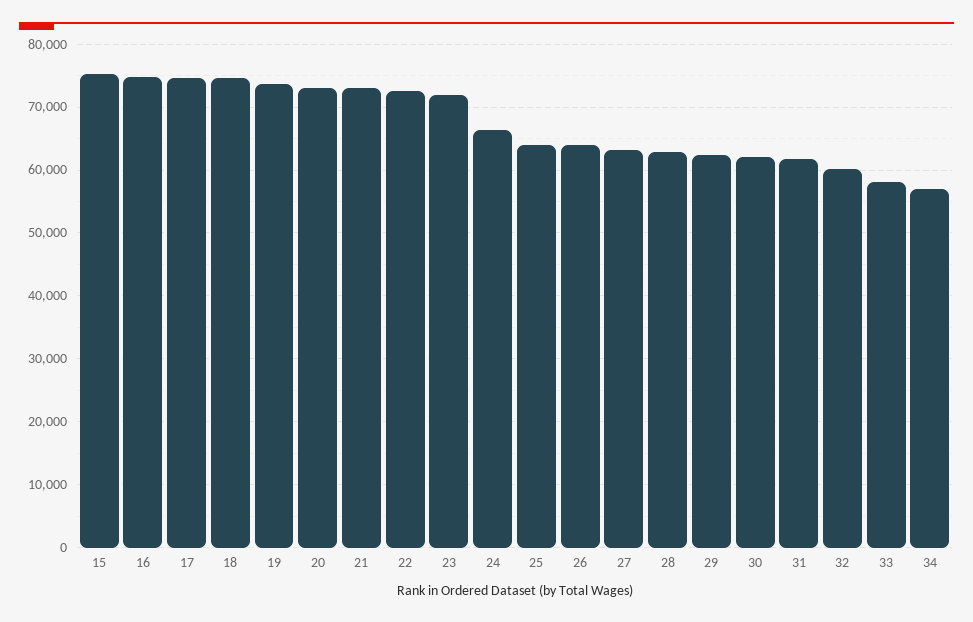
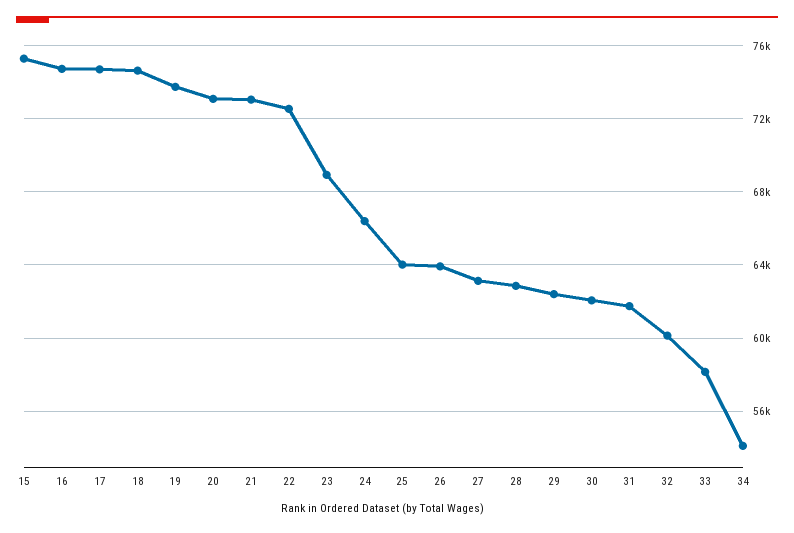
  {
    "15": 75500,
    "16": 74500,
    "17": 74500,
    "18": 74500,
    "19": 73500,
    "20": 73000,
    "21": 73000,
    "22": 72500,
-   "23": 72000,
+   "23": 69000,
    "24": 66500,
    "25": 64000,
    "26": 64000,
    "27": 63000,
    "28": 63000,
    "29": 62500,
    "30": 62000,
    "31": 61500,
    "32": 60000,
    "33": 58000,
-   "34": 57000
+   "34": 54000
  }

